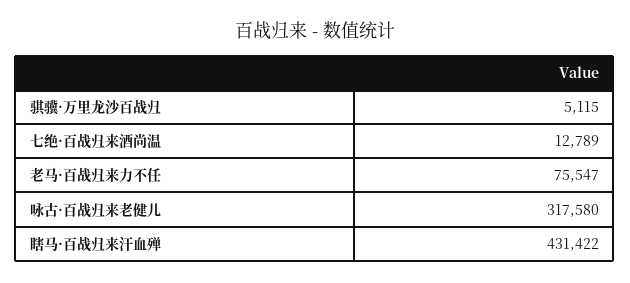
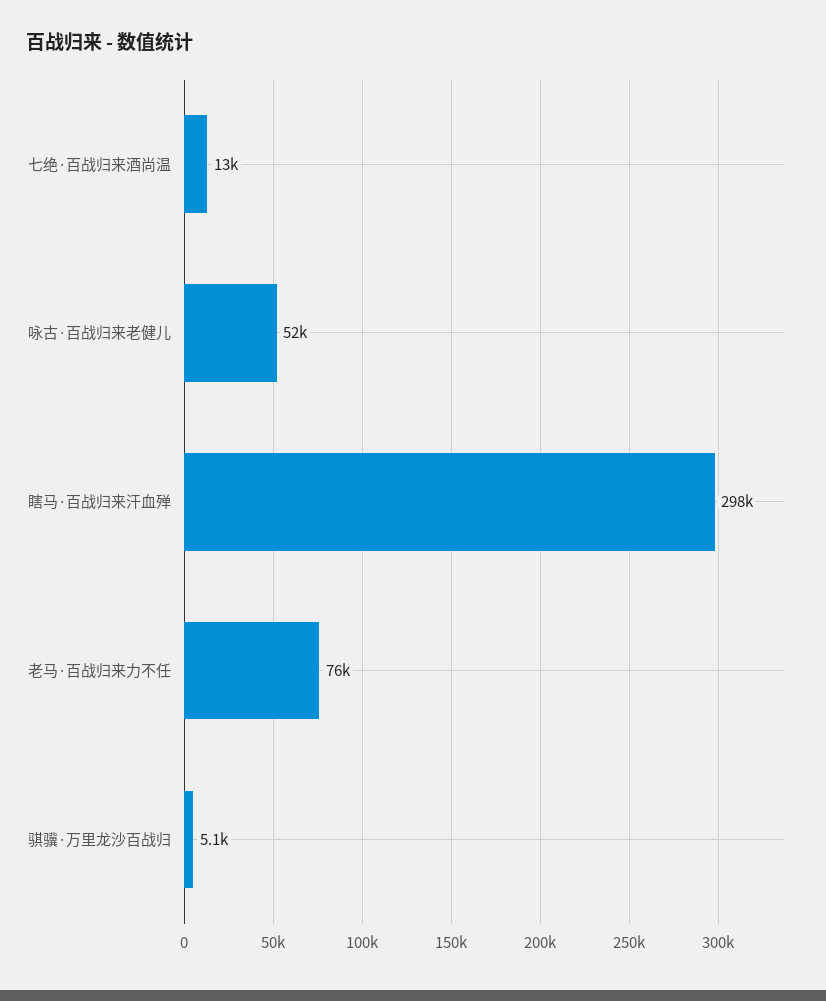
  {
    "骐骥·万里龙沙百战归": 5115,
    "七绝·百战归来酒尚温": 12789,
    "老马·百战归来力不任": 75547,
-   "咏古·百战归来老健儿": 317580,
+   "咏古·百战归来老健儿": 52000,
-   "瞎马·百战归来汗血殚": 431422
+   "瞎马·百战归来汗血殚": 298000
  }

